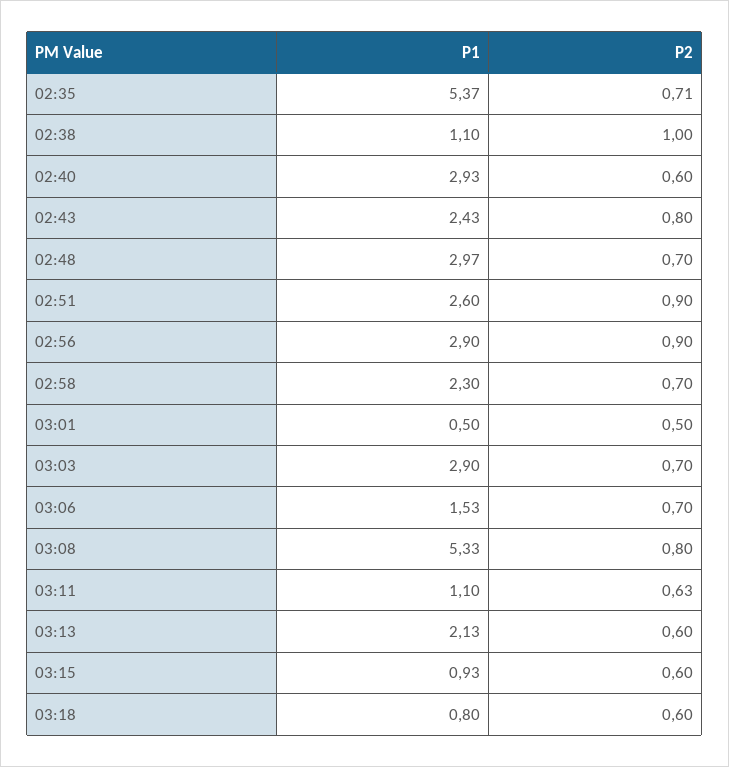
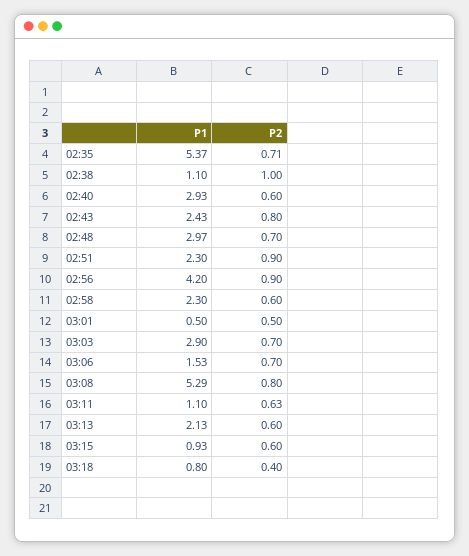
  {
    "P1": {
      "02:35": 5.37,
      "02:38": 1.1,
      "02:40": 2.93,
      "02:43": 2.43,
      "02:48": 2.97,
-     "02:51": 2.6,
+     "02:51": 2.3,
-     "02:56": 2.9,
+     "02:56": 4.2,
      "02:58": 2.3,
      "03:01": 0.5,
      "03:03": 2.9,
      "03:06": 1.53,
-     "03:08": 5.33,
+     "03:08": 5.29,
      "03:11": 1.1,
      "03:13": 2.13,
      "03:15": 0.93,
      "03:18": 0.8
    },
    "P2": {
      "02:35": 0.71,
      "02:38": 1,
      "02:40": 0.6,
      "02:43": 0.8,
      "02:48": 0.7,
      "02:51": 0.9,
      "02:56": 0.9,
-     "02:58": 0.7,
+     "02:58": 0.6,
      "03:01": 0.5,
      "03:03": 0.7,
      "03:06": 0.7,
      "03:08": 0.8,
      "03:11": 0.63,
      "03:13": 0.6,
      "03:15": 0.6,
-     "03:18": 0.6
+     "03:18": 0.4
    }
  }

